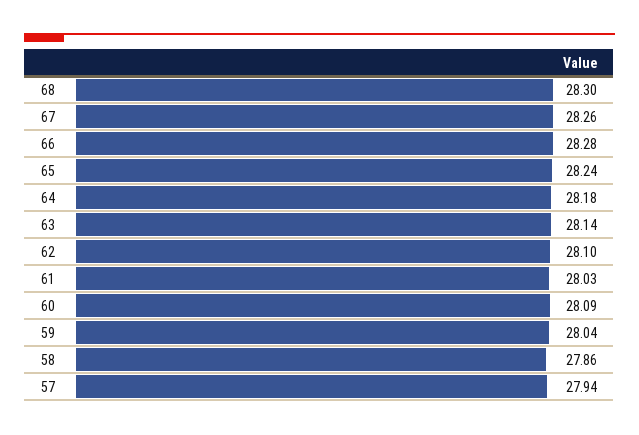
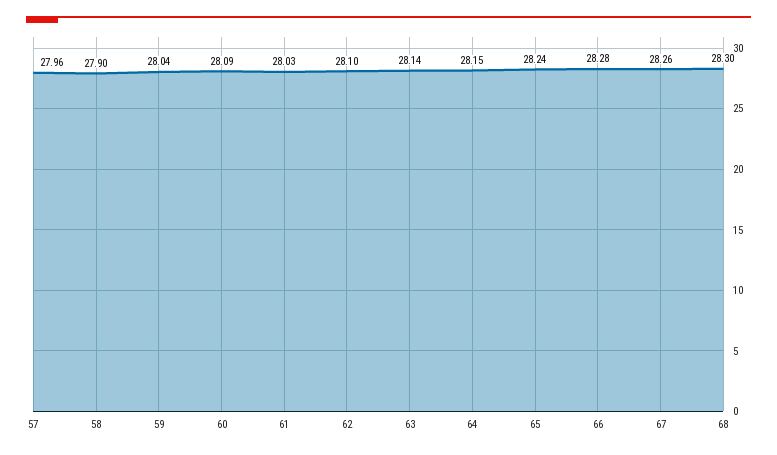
  {
    "68": 28.3,
    "67": 28.26,
    "66": 28.28,
    "65": 28.24,
-   "64": 28.18,
+   "64": 28.15,
    "63": 28.14,
    "62": 28.1,
    "61": 28.03,
    "60": 28.09,
    "59": 28.04,
-   "58": 27.86,
+   "58": 27.9,
-   "57": 27.94
+   "57": 27.96
  }

